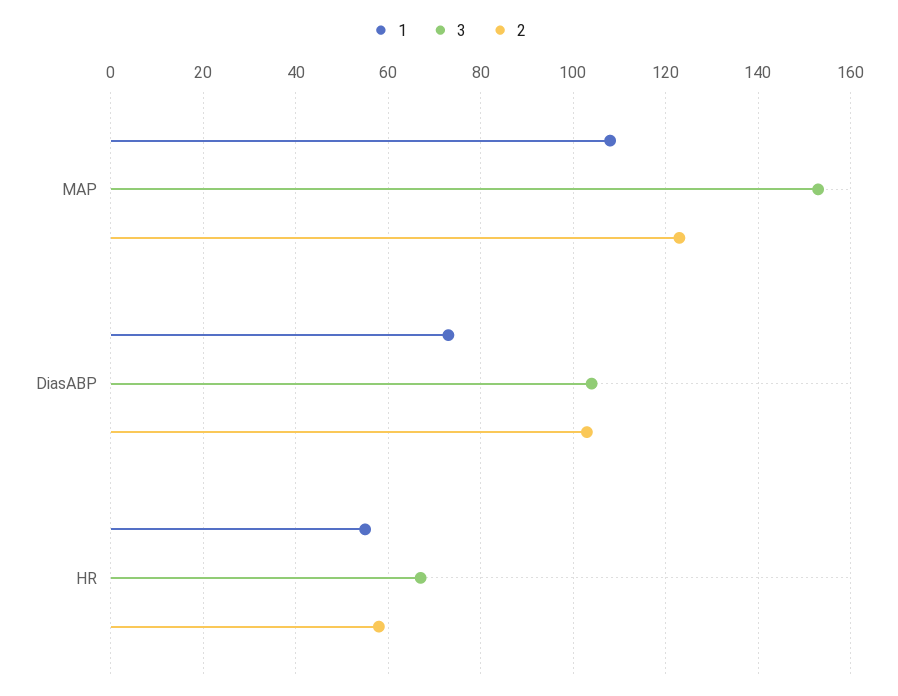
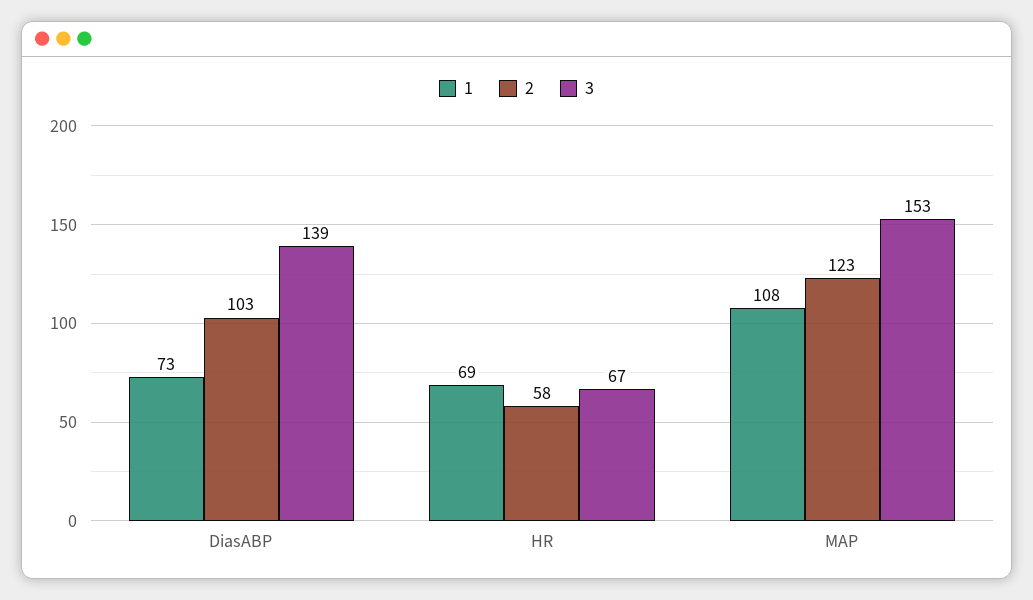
  {
    "1": {
      "MAP": 108,
      "DiasABP": 73,
-     "HR": 55
+     "HR": 69
    },
    "3": {
      "MAP": 153,
-     "DiasABP": 105,
+     "DiasABP": 139,
      "HR": 67
    },
    "2": {
      "MAP": 123,
      "DiasABP": 103,
      "HR": 58
    }
  }

